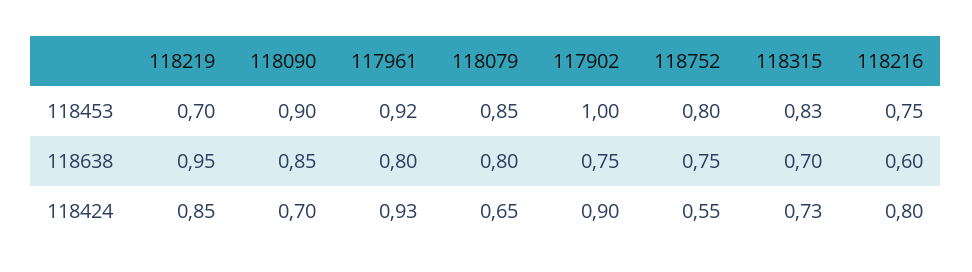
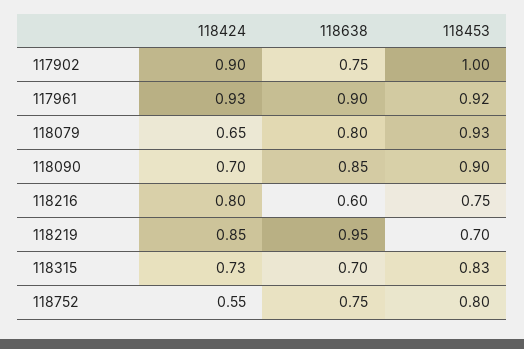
  {
    "118219": {
      "118453": 0.7,
      "118638": 0.95,
      "118424": 0.85
    },
    "118090": {
      "118453": 0.9,
      "118638": 0.85,
      "118424": 0.7
    },
    "117961": {
      "118453": 0.92,
-     "118638": 0.8,
+     "118638": 0.9,
      "118424": 0.93
    },
    "118079": {
-     "118453": 0.85,
+     "118453": 0.93,
      "118638": 0.8,
      "118424": 0.65
    },
    "117902": {
      "118453": 1,
      "118638": 0.75,
      "118424": 0.9
    },
    "118752": {
      "118453": 0.8,
      "118638": 0.75,
      "118424": 0.55
    },
    "118315": {
      "118453": 0.83,
      "118638": 0.7,
      "118424": 0.73
    },
    "118216": {
      "118453": 0.75,
      "118638": 0.6,
      "118424": 0.8
    }
  }

